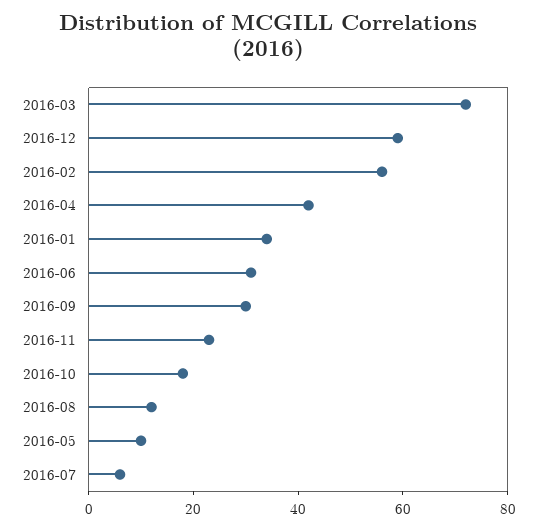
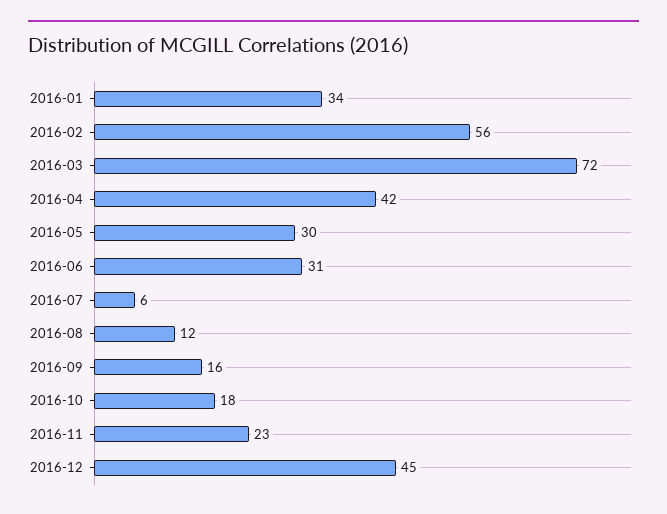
  {
    "2016-03": 72,
-   "2016-12": 60,
+   "2016-12": 45,
    "2016-02": 56,
    "2016-04": 42,
    "2016-01": 34,
    "2016-06": 31,
-   "2016-09": 30,
+   "2016-09": 16,
    "2016-11": 23,
    "2016-10": 18,
    "2016-08": 12,
-   "2016-05": 10,
+   "2016-05": 30,
    "2016-07": 6
  }

